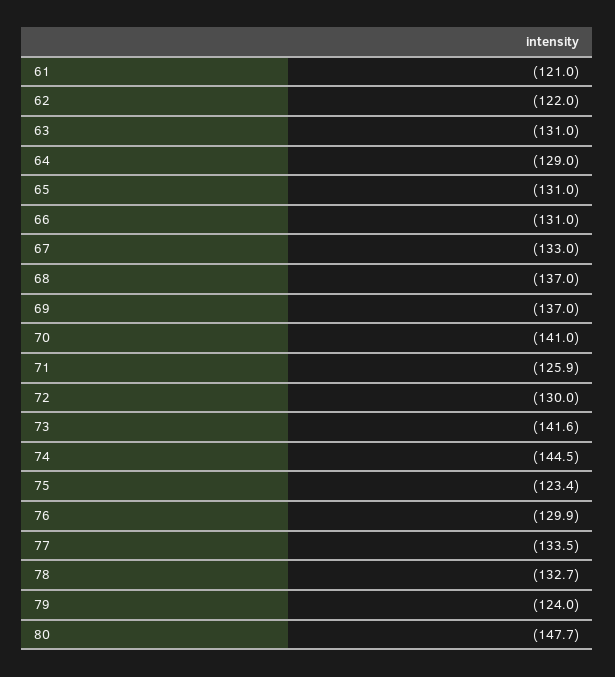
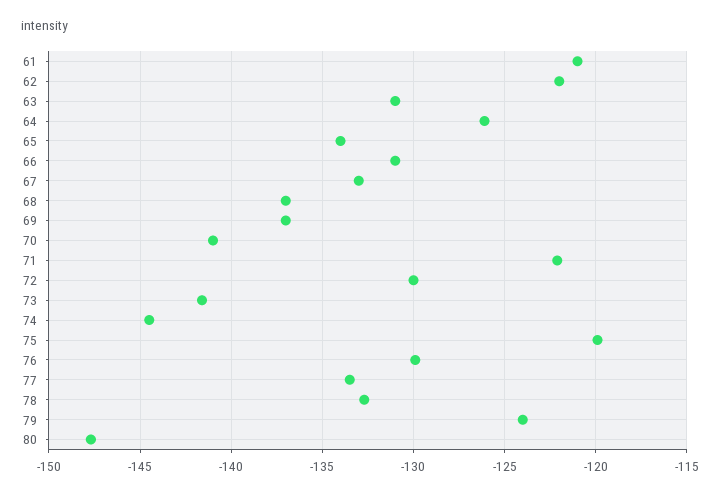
  {
    "61": -121,
    "62": -122,
    "63": -131,
-   "64": -129,
+   "64": -126,
-   "65": -131,
+   "65": -134,
    "66": -131,
    "67": -133,
    "68": -137,
    "69": -137,
    "70": -141,
-   "71": -125.9,
+   "71": -122,
    "72": -130,
    "73": -141.6,
    "74": -144.5,
-   "75": -123.4,
+   "75": -120,
    "76": -129.9,
    "77": -133.5,
    "78": -132.7,
    "79": -124,
    "80": -147.7
  }

